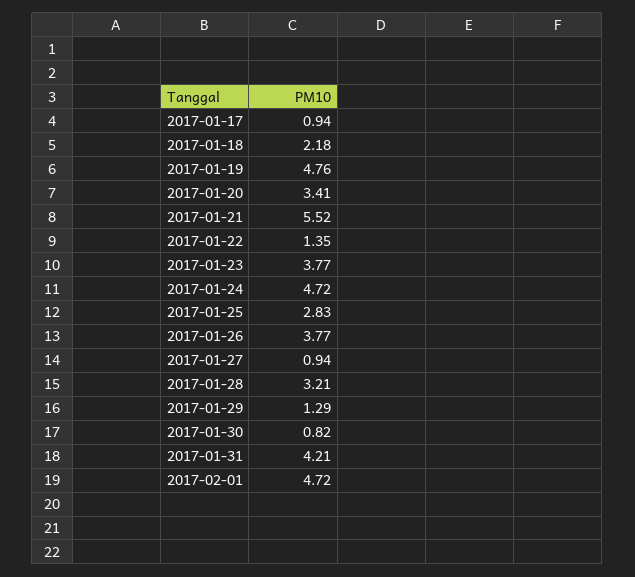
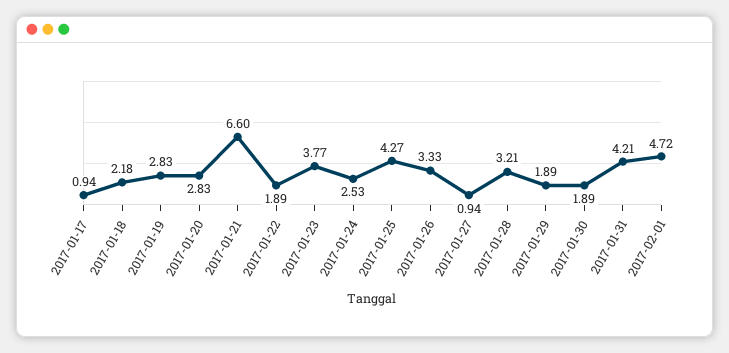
  {
    "2017-01-17": 0.94,
    "2017-01-18": 2.18,
-   "2017-01-19": 4.76,
+   "2017-01-19": 2.83,
-   "2017-01-20": 3.41,
+   "2017-01-20": 2.83,
-   "2017-01-21": 5.52,
+   "2017-01-21": 6.6,
-   "2017-01-22": 1.35,
+   "2017-01-22": 1.89,
    "2017-01-23": 3.77,
-   "2017-01-24": 4.72,
+   "2017-01-24": 2.53,
-   "2017-01-25": 2.83,
+   "2017-01-25": 4.27,
-   "2017-01-26": 3.77,
+   "2017-01-26": 3.33,
    "2017-01-27": 0.94,
    "2017-01-28": 3.21,
-   "2017-01-29": 1.29,
+   "2017-01-29": 1.89,
-   "2017-01-30": 0.82,
+   "2017-01-30": 1.89,
    "2017-01-31": 4.21,
    "2017-02-01": 4.72
  }

